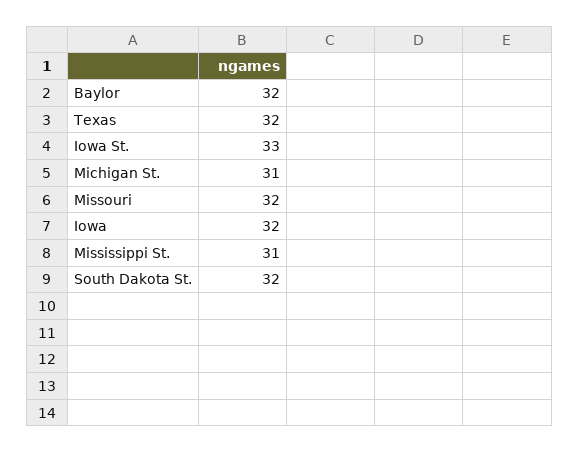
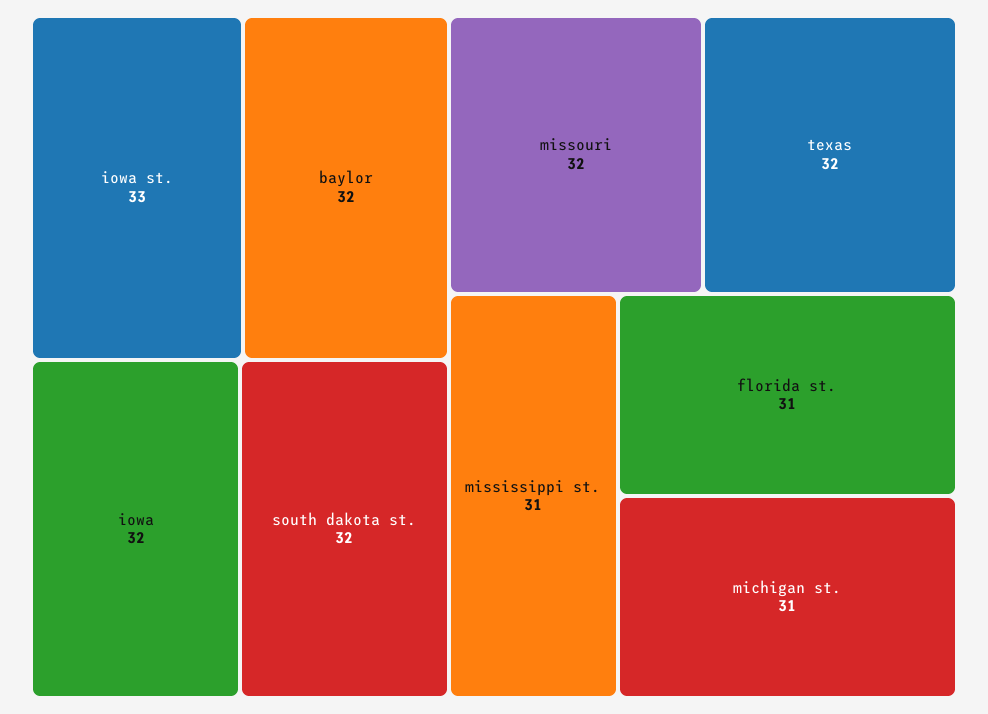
  {
    "Baylor": 32,
    "Texas": 32,
    "Iowa St.": 33,
    "Michigan St.": 31,
    "Missouri": 32,
    "Iowa": 32,
    "Mississippi St.": 31,
-   "South Dakota St.": 32
+   "South Dakota St.": 32,
+   "florida st.": 31
  }

